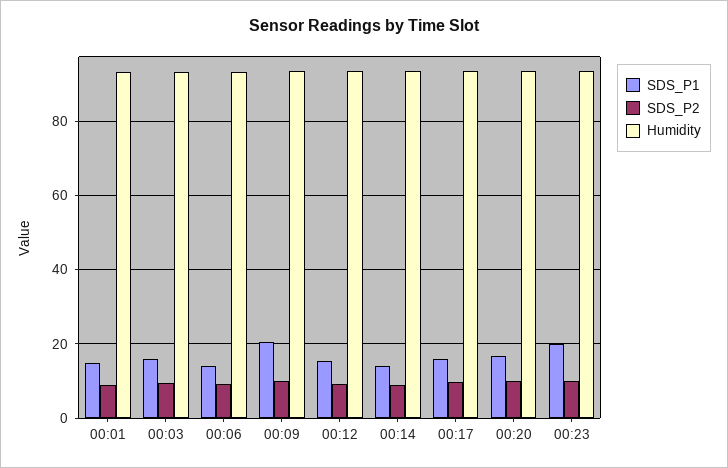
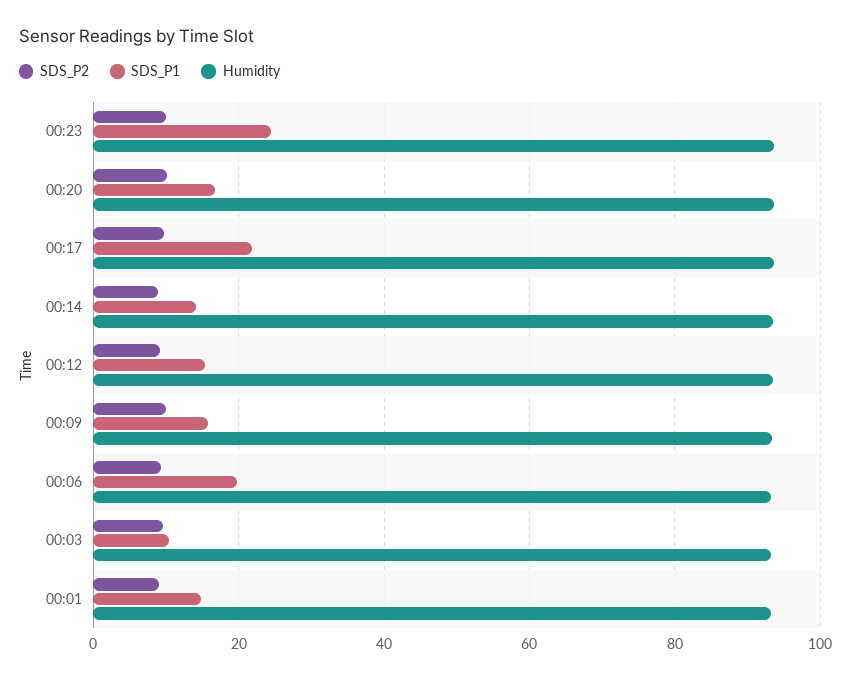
  {
    "SDS_P1": {
      "00:01": 14,
-     "00:03": 16,
+     "00:03": 10,
-     "00:06": 14,
+     "00:06": 20,
-     "00:09": 20,
+     "00:09": 16,
      "00:12": 16,
      "00:14": 14,
-     "00:17": 16,
+     "00:17": 22,
      "00:20": 16,
-     "00:23": 20
+     "00:23": 24
    },
    "SDS_P2": {
      "00:01": 10,
      "00:03": 10,
      "00:06": 10,
      "00:09": 10,
      "00:12": 10,
      "00:14": 8,
      "00:17": 10,
      "00:20": 10,
      "00:23": 10
    },
    "Humidity": {
      "00:01": 94,
      "00:03": 94,
      "00:06": 94,
      "00:09": 94,
      "00:12": 94,
      "00:14": 94,
      "00:17": 94,
      "00:20": 94,
      "00:23": 94
    }
  }

